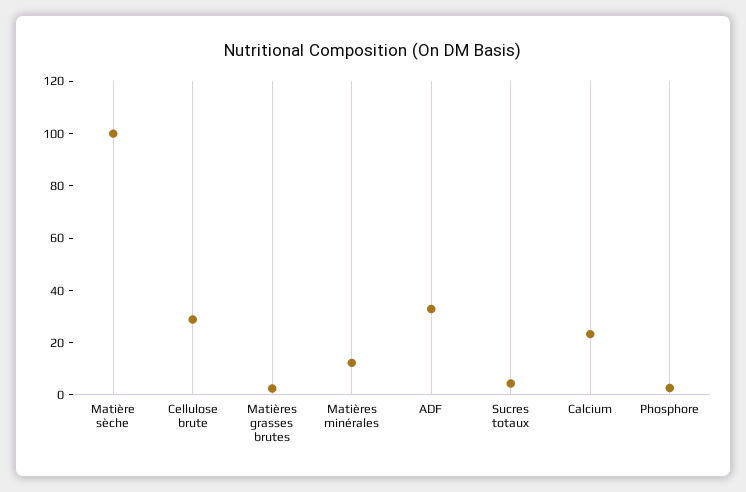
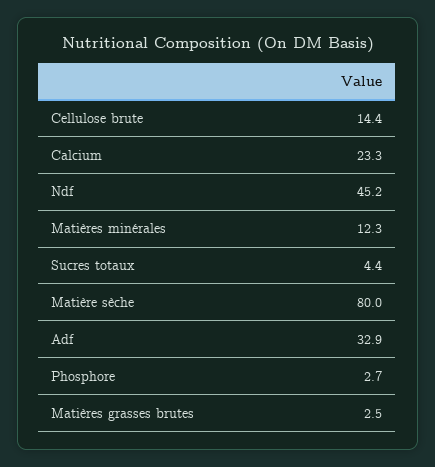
  {
-   "Matière sèche": 100,
+   "Matière sèche": 80,
-   "Cellulose brute": 30,
+   "Cellulose brute": 14.4,
    "Matières grasses brutes": 2.5,
    "Matières minérales": 12.3,
    "ADF": 32.9,
    "Sucres totaux": 4.4,
    "Calcium": 23.3,
-   "Phosphore": 2.7
+   "Phosphore": 2.7,
+   "Ndf": 45.2
  }

